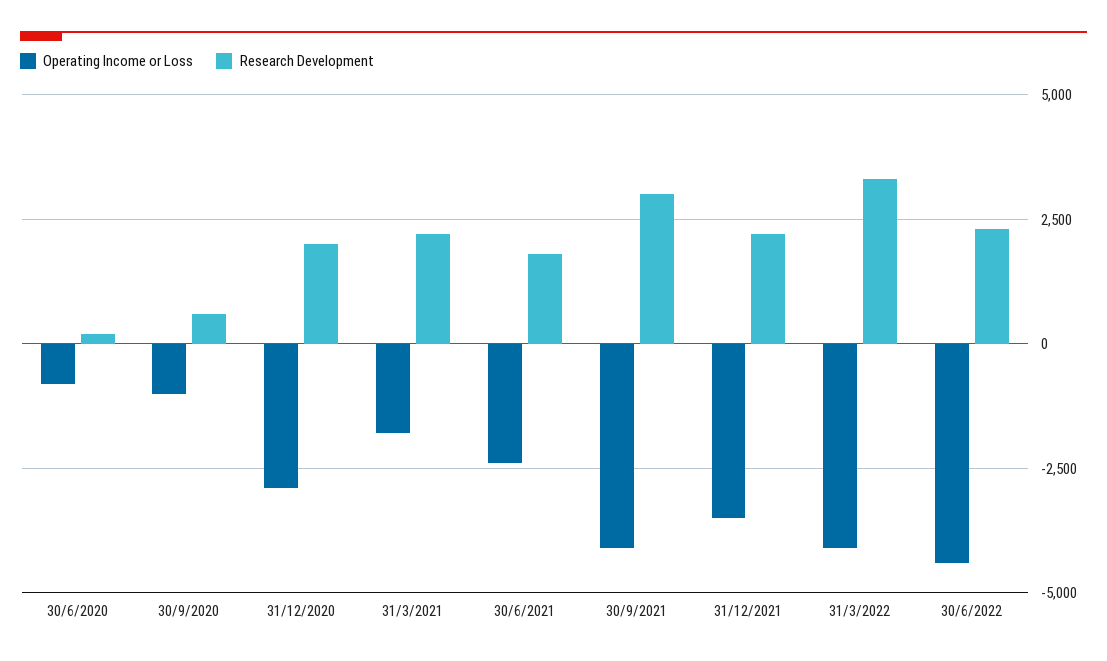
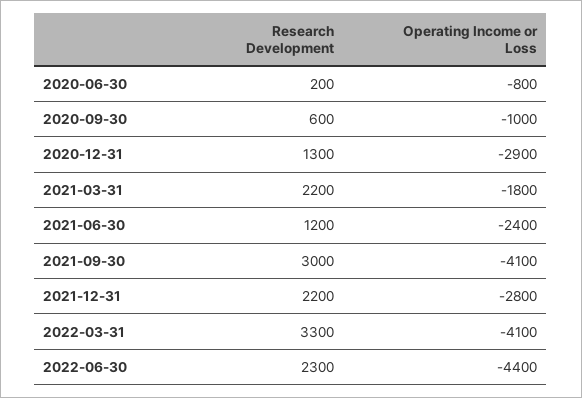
  {
    "Operating Income or Loss": {
      "30/6/2020": -800,
      "30/9/2020": -1000,
      "31/12/2020": -2900,
      "31/3/2021": -1800,
      "30/6/2021": -2400,
      "30/9/2021": -4100,
-     "31/12/2021": -3500,
+     "31/12/2021": -2800,
      "31/3/2022": -4100,
      "30/6/2022": -4400
    },
    "Research Development": {
      "30/6/2020": 200,
      "30/9/2020": 600,
-     "31/12/2020": 2000,
+     "31/12/2020": 1300,
      "31/3/2021": 2200,
-     "30/6/2021": 1750,
+     "30/6/2021": 1200,
      "30/9/2021": 3000,
      "31/12/2021": 2200,
      "31/3/2022": 3300,
      "30/6/2022": 2300
    }
  }

